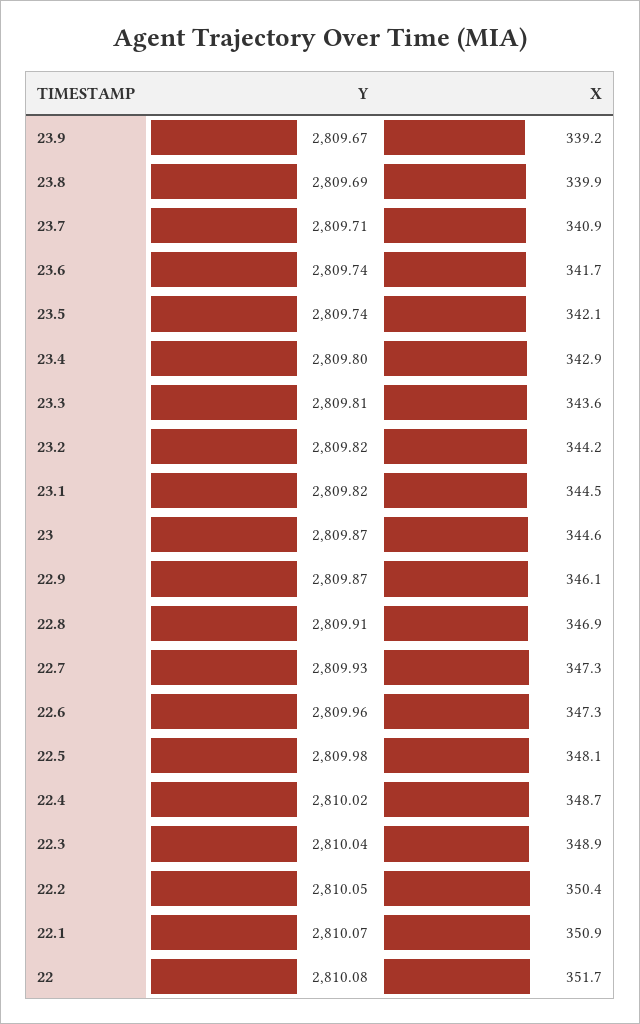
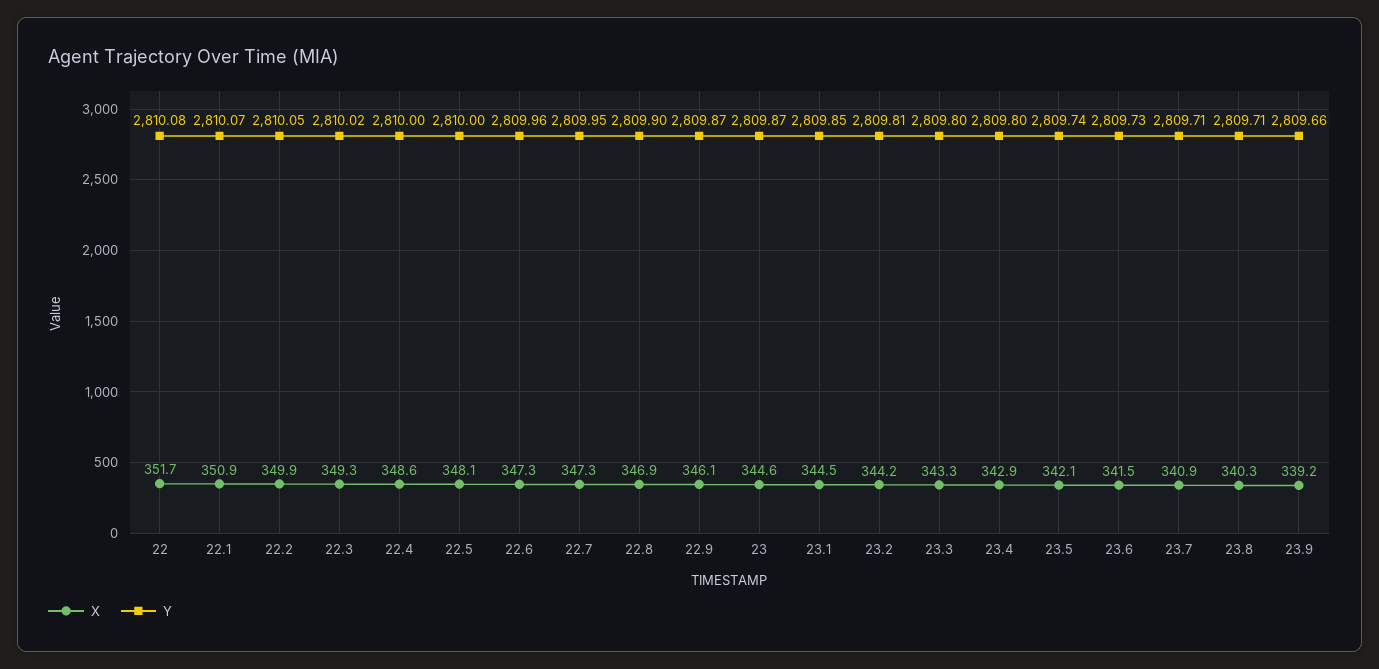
  {
    "Y": {
-     "23.9": 2809.67,
+     "23.9": 2809.66,
-     "23.8": 2809.69,
+     "23.8": 2809.71,
      "23.7": 2809.71,
-     "23.6": 2809.74,
+     "23.6": 2809.73,
      "23.5": 2809.74,
      "23.4": 2809.8,
-     "23.3": 2809.81,
+     "23.3": 2809.8,
-     "23.2": 2809.82,
+     "23.2": 2809.81,
-     "23.1": 2809.82,
+     "23.1": 2809.85,
      "23": 2809.87,
      "22.9": 2809.87,
-     "22.8": 2809.91,
+     "22.8": 2809.9,
-     "22.7": 2809.93,
+     "22.7": 2809.95,
      "22.6": 2809.96,
-     "22.5": 2809.98,
+     "22.5": 2810,
-     "22.4": 2810.02,
+     "22.4": 2810,
-     "22.3": 2810.04,
+     "22.3": 2810.02,
      "22.2": 2810.05,
      "22.1": 2810.07,
      "22": 2810.08
    },
    "X": {
      "23.9": 339.2,
-     "23.8": 339.9,
+     "23.8": 340.3,
      "23.7": 340.9,
-     "23.6": 341.7,
+     "23.6": 341.5,
      "23.5": 342.1,
      "23.4": 342.9,
-     "23.3": 343.6,
+     "23.3": 343.3,
      "23.2": 344.2,
      "23.1": 344.5,
      "23": 344.6,
      "22.9": 346.1,
      "22.8": 346.9,
      "22.7": 347.3,
      "22.6": 347.3,
      "22.5": 348.1,
-     "22.4": 348.7,
+     "22.4": 348.6,
-     "22.3": 348.9,
+     "22.3": 349.3,
-     "22.2": 350.4,
+     "22.2": 349.9,
      "22.1": 350.9,
      "22": 351.7
    }
  }

